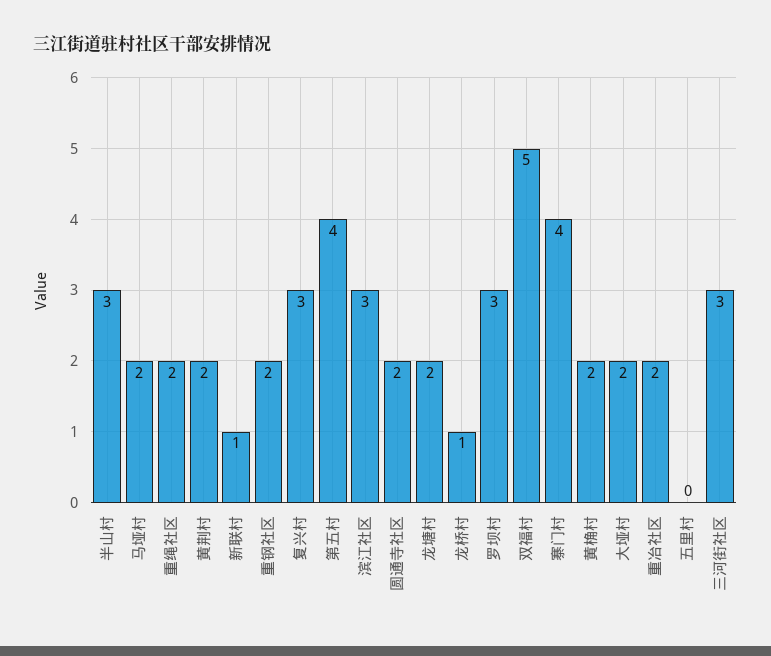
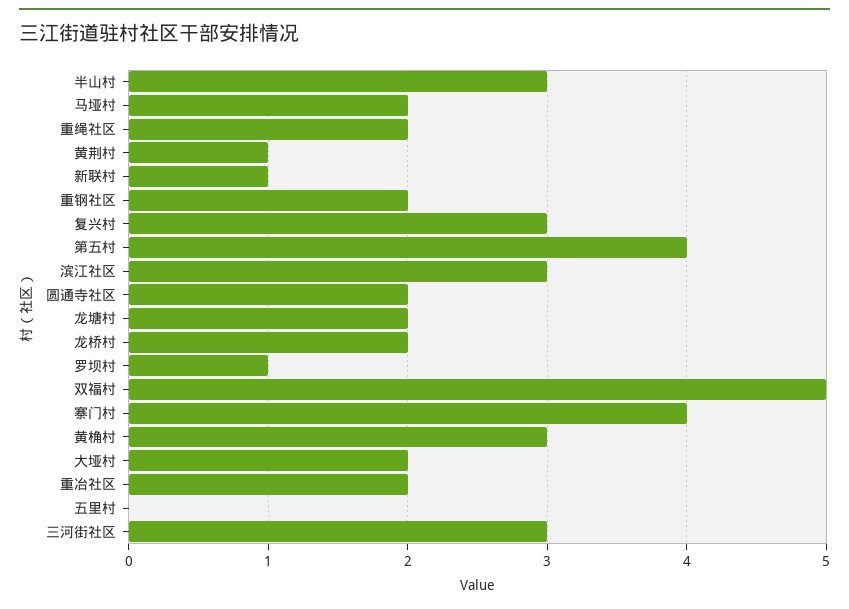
  {
    "半山村": 3,
    "马垭村": 2,
    "重绳社区": 2,
-   "黄荆村": 2,
+   "黄荆村": 1,
    "新联村": 1,
    "重钢社区": 2,
    "复兴村": 3,
    "第五村": 4,
    "滨江社区": 3,
    "圆通寺社区": 2,
    "龙塘村": 2,
-   "龙桥村": 1,
+   "龙桥村": 2,
-   "罗坝村": 3,
+   "罗坝村": 1,
    "双福村": 5,
    "寨门村": 4,
-   "黄桷村": 2,
+   "黄桷村": 3,
    "大垭村": 2,
    "重冶社区": 2,
    "五里村": 0,
    "三河街社区": 3
  }

